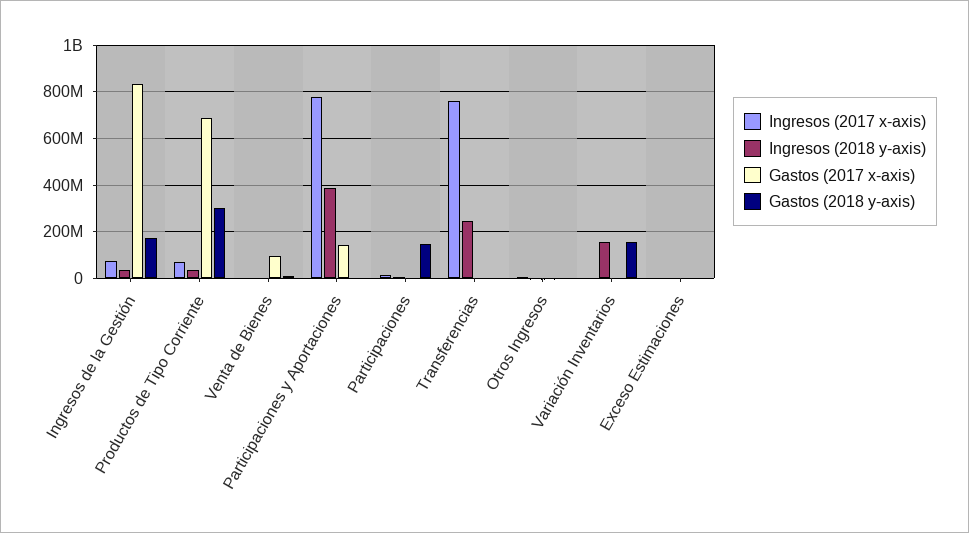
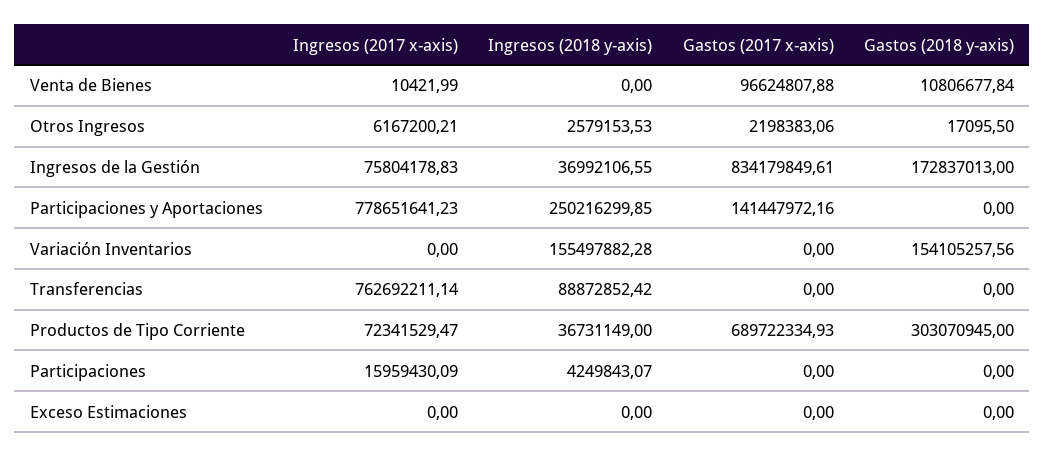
  {
    "Ingresos (2017 x-axis)": {
      "Ingresos de la Gestión": 75804178.83,
      "Productos de Tipo Corriente": 72341529.47,
      "Venta de Bienes": 10421.99,
      "Participaciones y Aportaciones": 778651641.23,
      "Participaciones": 15959430.09,
      "Transferencias": 762692211.14,
      "Otros Ingresos": 6167200.21,
      "Variación Inventarios": 0,
      "Exceso Estimaciones": 0
    },
    "Ingresos (2018 y-axis)": {
      "Ingresos de la Gestión": 36992106.55,
      "Productos de Tipo Corriente": 36731149,
      "Venta de Bienes": 0,
-     "Participaciones y Aportaciones": 400000000,
+     "Participaciones y Aportaciones": 250216299.85,
      "Participaciones": 4249843.07,
-     "Transferencias": 250000000,
+     "Transferencias": 88872852.42,
      "Otros Ingresos": 2579153.53,
      "Variación Inventarios": 155497882.28,
      "Exceso Estimaciones": 0
    },
    "Gastos (2017 x-axis)": {
      "Ingresos de la Gestión": 834179849.61,
      "Productos de Tipo Corriente": 689722334.93,
      "Venta de Bienes": 96624807.88,
      "Participaciones y Aportaciones": 141447972.16,
      "Participaciones": 0,
      "Transferencias": 0,
      "Otros Ingresos": 2198383.06,
      "Variación Inventarios": 0,
      "Exceso Estimaciones": 0
    },
    "Gastos (2018 y-axis)": {
      "Ingresos de la Gestión": 172837013,
      "Productos de Tipo Corriente": 303070945,
      "Venta de Bienes": 10806677.84,
      "Participaciones y Aportaciones": 0,
-     "Participaciones": 150000000,
+     "Participaciones": 0,
      "Transferencias": 0,
      "Otros Ingresos": 17095.5,
      "Variación Inventarios": 154105257.56,
      "Exceso Estimaciones": 0
    }
  }

